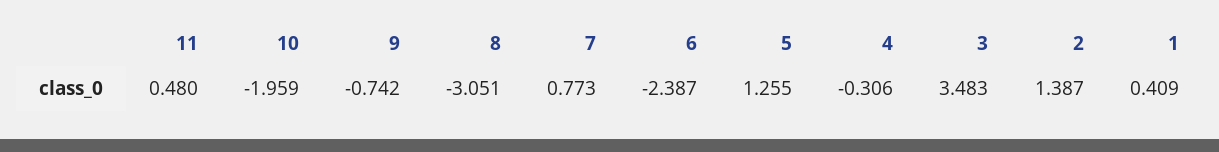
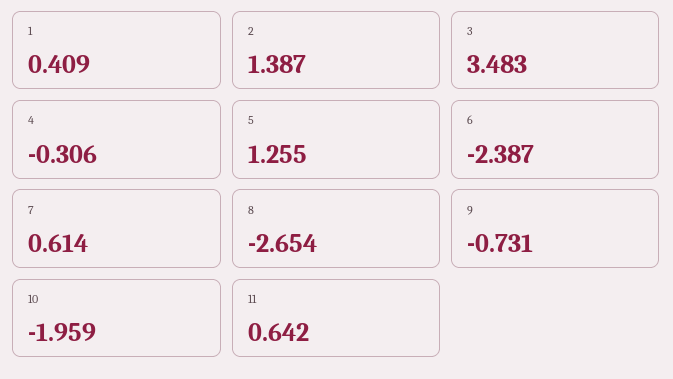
  {
-   "11": 0.48,
+   "11": 0.642,
    "10": -1.959,
-   "9": -0.742,
+   "9": -0.731,
-   "8": -3.051,
+   "8": -2.654,
-   "7": 0.773,
+   "7": 0.614,
    "6": -2.387,
    "5": 1.255,
    "4": -0.306,
    "3": 3.483,
    "2": 1.387,
    "1": 0.409
  }

